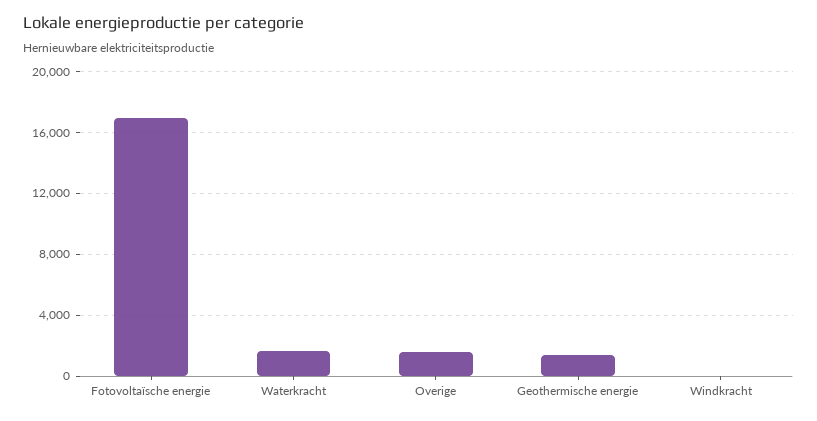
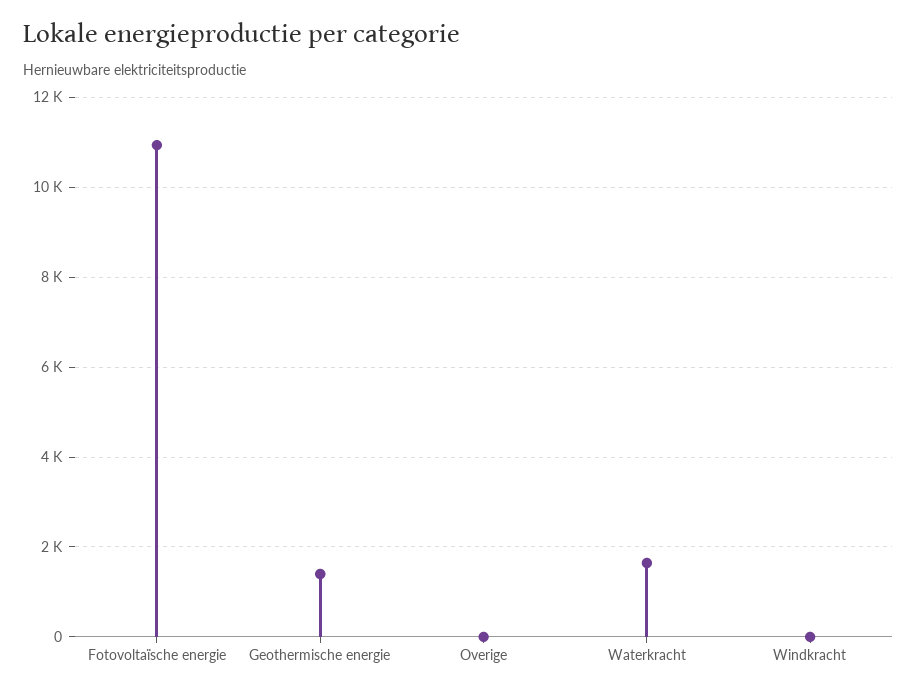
  {
-   "Fotovoltaïsche energie": 17000,
+   "Fotovoltaïsche energie": 11000,
    "Waterkracht": 1600,
-   "Overige": 1500,
+   "Overige": 0,
    "Geothermische energie": 1400,
    "Windkracht": 0
  }

